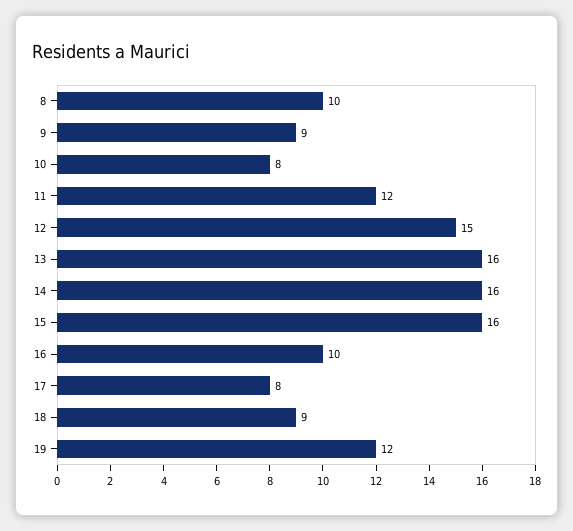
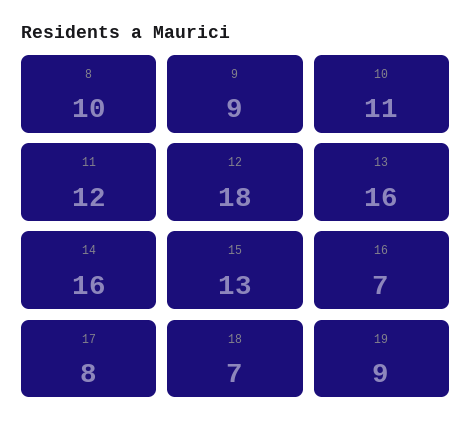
  {
    "8": 10,
    "9": 9,
-   "10": 8,
+   "10": 11,
    "11": 12,
-   "12": 15,
+   "12": 18,
    "13": 16,
    "14": 16,
-   "15": 16,
+   "15": 13,
-   "16": 10,
+   "16": 7,
    "17": 8,
-   "18": 9,
+   "18": 7,
-   "19": 12
+   "19": 9
  }

